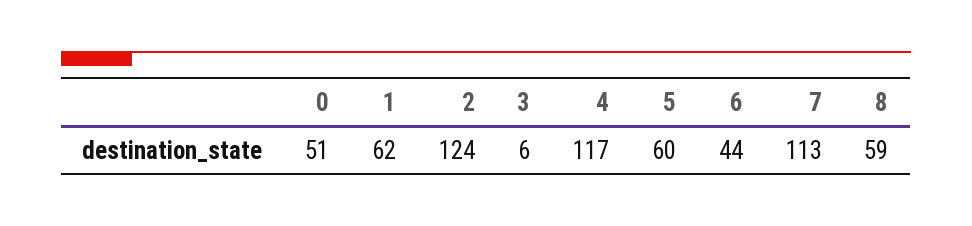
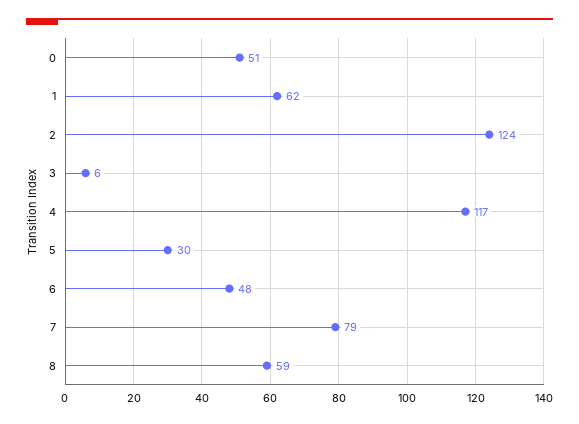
  {
    "0": 51,
    "1": 62,
    "2": 124,
    "3": 6,
    "4": 117,
-   "5": 60,
+   "5": 30,
-   "6": 44,
+   "6": 48,
-   "7": 113,
+   "7": 79,
    "8": 59
  }

